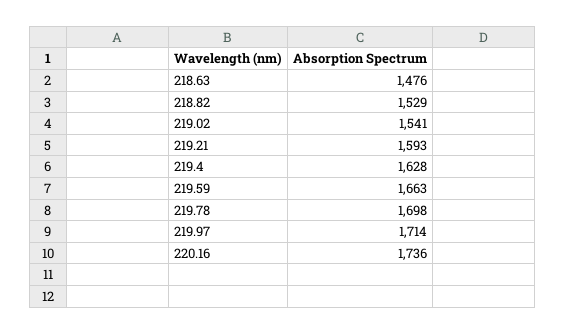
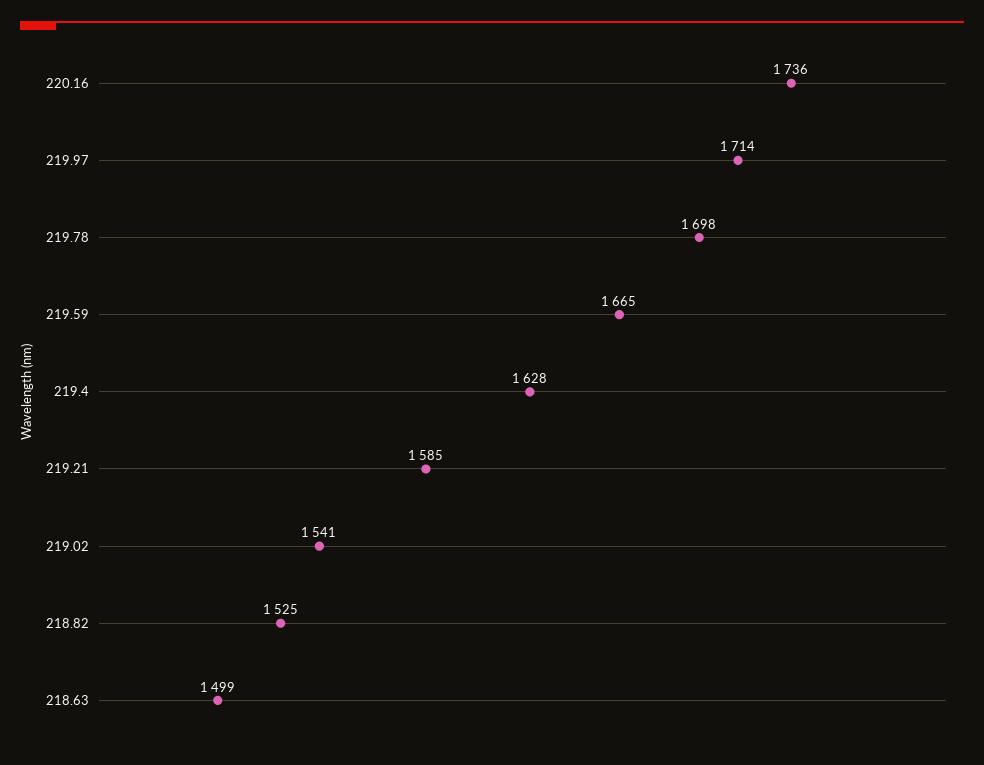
  {
-   "218.63": 1476,
+   "218.63": 1499,
-   "218.82": 1529,
+   "218.82": 1525,
    "219.02": 1541,
-   "219.21": 1593,
+   "219.21": 1585,
    "219.4": 1628,
-   "219.59": 1663,
+   "219.59": 1665,
    "219.78": 1698,
    "219.97": 1714,
    "220.16": 1736
  }

